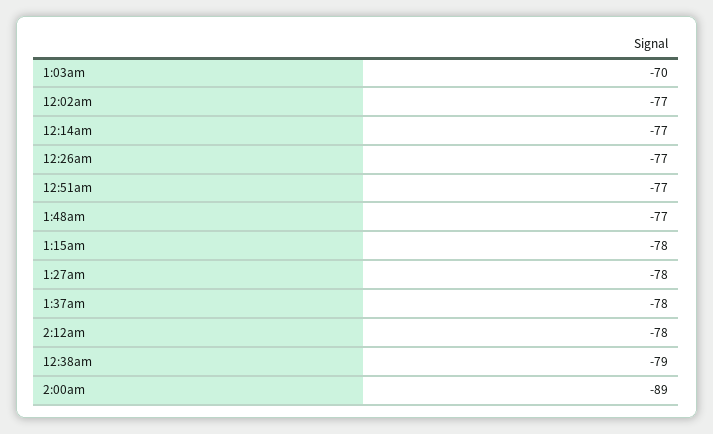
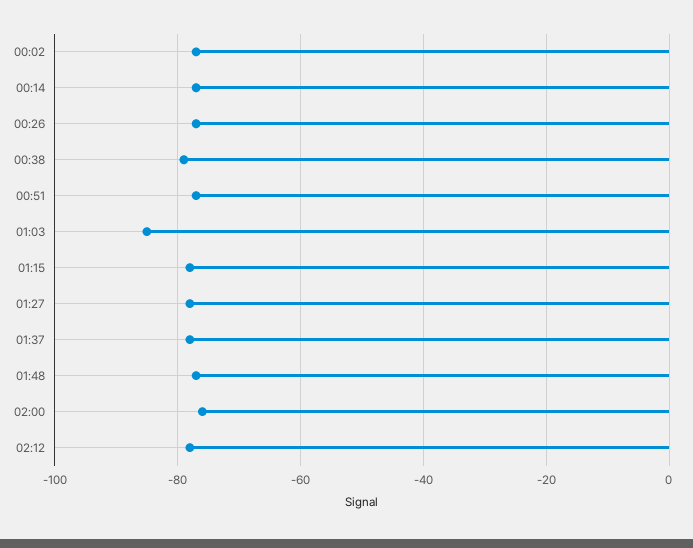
  {
-   "1:03am": -70,
+   "1:03am": -85,
    "12:02am": -77,
    "12:14am": -77,
    "12:26am": -77,
    "12:51am": -77,
    "1:48am": -77,
    "1:15am": -78,
    "1:27am": -78,
    "1:37am": -78,
    "2:12am": -78,
    "12:38am": -79,
-   "2:00am": -89
+   "2:00am": -75
  }

